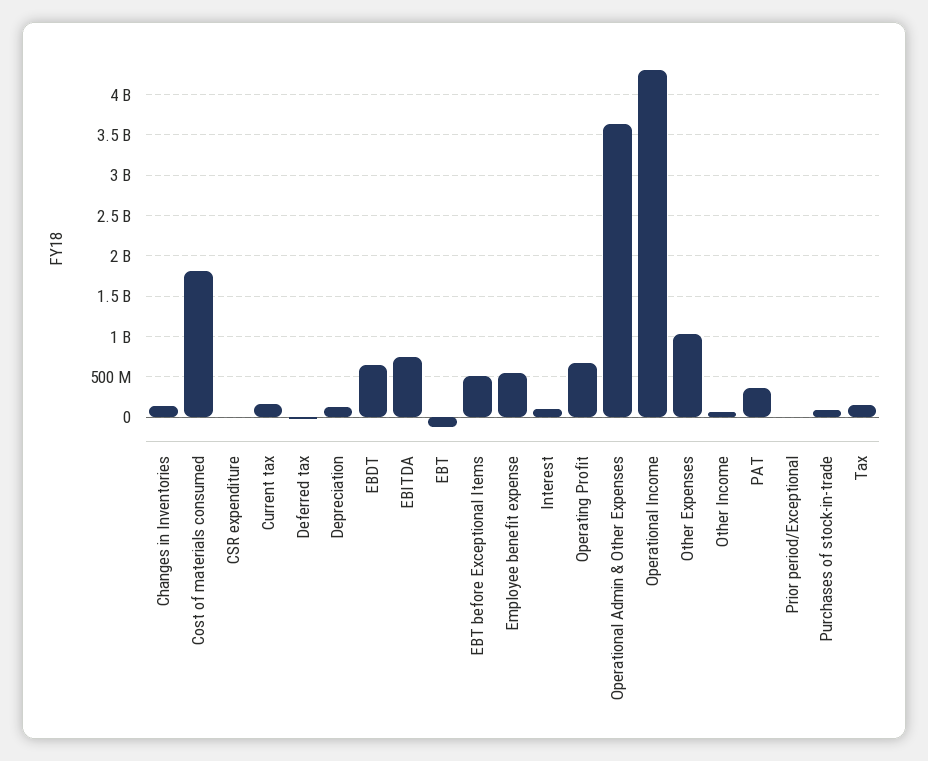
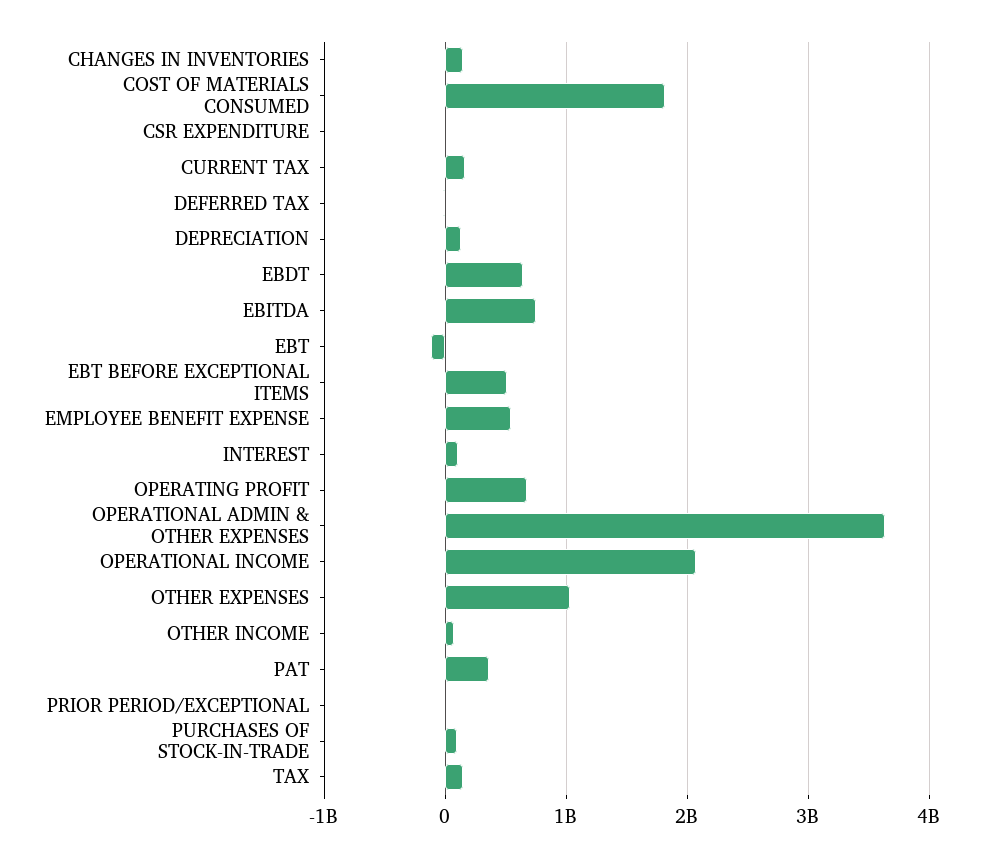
  {
    "Changes in Inventories": 100000000,
    "Cost of materials consumed": 1800000000,
    "CSR expenditure": 0,
    "Current tax": 200000000,
    "Deferred tax": 0,
    "Depreciation": 100000000,
    "EBDT": 600000000,
    "EBITDA": 700000000,
    "EBT": -100000000,
    "EBT before Exceptional Items": 500000000,
    "Employee benefit expense": 500000000,
    "Interest": 100000000,
    "Operating Profit": 700000000,
    "Operational Admin & Other Expenses": 3600000000,
-   "Operational Income": 4300000000,
+   "Operational Income": 2100000000,
    "Other Expenses": 1000000000,
    "Other Income": 100000000,
    "PAT": 400000000,
    "Prior period/Exceptional": 0,
    "Purchases of stock-in-trade": 100000000,
    "Tax": 100000000
  }

